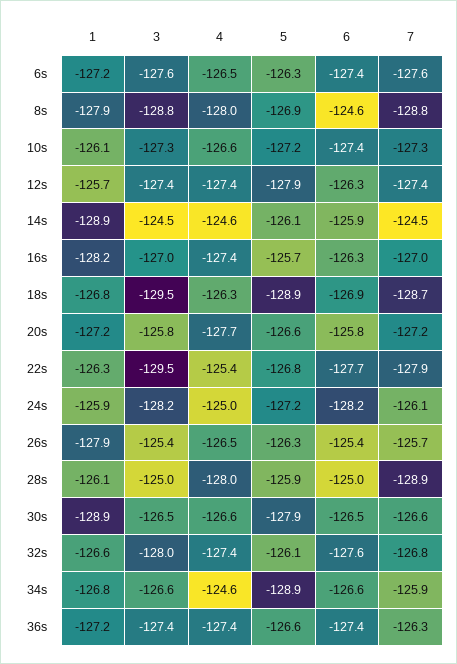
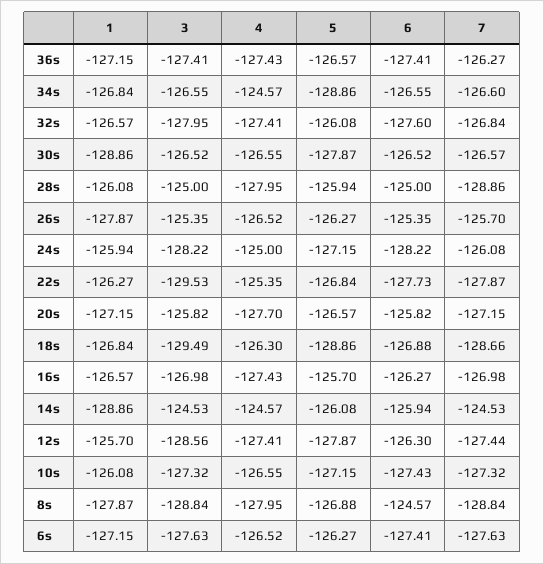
  {
    "1": {
      "6s": -127.15,
      "8s": -127.87,
      "10s": -126.08,
      "12s": -125.7,
      "14s": -128.86,
-     "16s": -128.2,
+     "16s": -126.57,
      "18s": -126.84,
      "20s": -127.15,
      "22s": -126.27,
      "24s": -125.94,
      "26s": -127.87,
      "28s": -126.08,
      "30s": -128.86,
      "32s": -126.57,
      "34s": -126.84,
      "36s": -127.15
    },
    "3": {
      "6s": -127.63,
      "8s": -128.84,
      "10s": -127.32,
-     "12s": -127.4,
+     "12s": -128.56,
      "14s": -124.53,
      "16s": -126.98,
      "18s": -129.49,
      "20s": -125.82,
      "22s": -129.53,
      "24s": -128.22,
      "26s": -125.35,
      "28s": -125,
      "30s": -126.52,
      "32s": -127.95,
      "34s": -126.55,
      "36s": -127.41
    },
    "4": {
      "6s": -126.52,
      "8s": -127.95,
      "10s": -126.55,
      "12s": -127.41,
      "14s": -124.57,
      "16s": -127.43,
      "18s": -126.3,
      "20s": -127.7,
      "22s": -125.35,
      "24s": -125,
      "26s": -126.52,
      "28s": -127.95,
      "30s": -126.55,
      "32s": -127.41,
      "34s": -124.57,
      "36s": -127.43
    },
    "5": {
      "6s": -126.27,
      "8s": -126.88,
      "10s": -127.15,
      "12s": -127.87,
      "14s": -126.08,
      "16s": -125.7,
      "18s": -128.86,
      "20s": -126.57,
      "22s": -126.84,
      "24s": -127.15,
      "26s": -126.27,
      "28s": -125.94,
      "30s": -127.87,
      "32s": -126.08,
      "34s": -128.86,
      "36s": -126.57
    },
    "6": {
      "6s": -127.41,
      "8s": -124.57,
      "10s": -127.43,
      "12s": -126.3,
      "14s": -125.94,
      "16s": -126.27,
      "18s": -126.88,
      "20s": -125.82,
      "22s": -127.73,
      "24s": -128.22,
      "26s": -125.35,
      "28s": -125,
      "30s": -126.52,
      "32s": -127.6,
      "34s": -126.55,
      "36s": -127.41
    },
    "7": {
      "6s": -127.63,
      "8s": -128.84,
      "10s": -127.32,
      "12s": -127.44,
      "14s": -124.53,
      "16s": -126.98,
      "18s": -128.66,
      "20s": -127.15,
      "22s": -127.87,
      "24s": -126.08,
      "26s": -125.7,
      "28s": -128.86,
      "30s": -126.57,
      "32s": -126.84,
-     "34s": -125.9,
+     "34s": -126.6,
      "36s": -126.27
    }
  }

